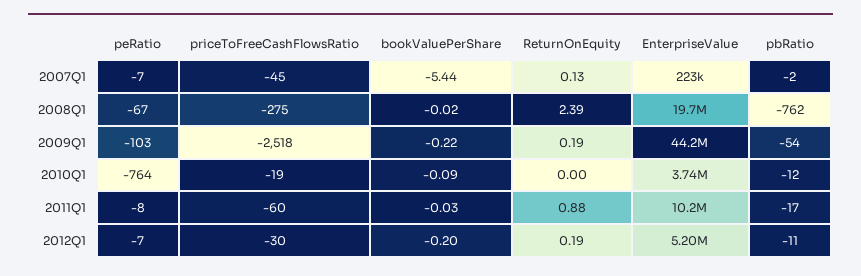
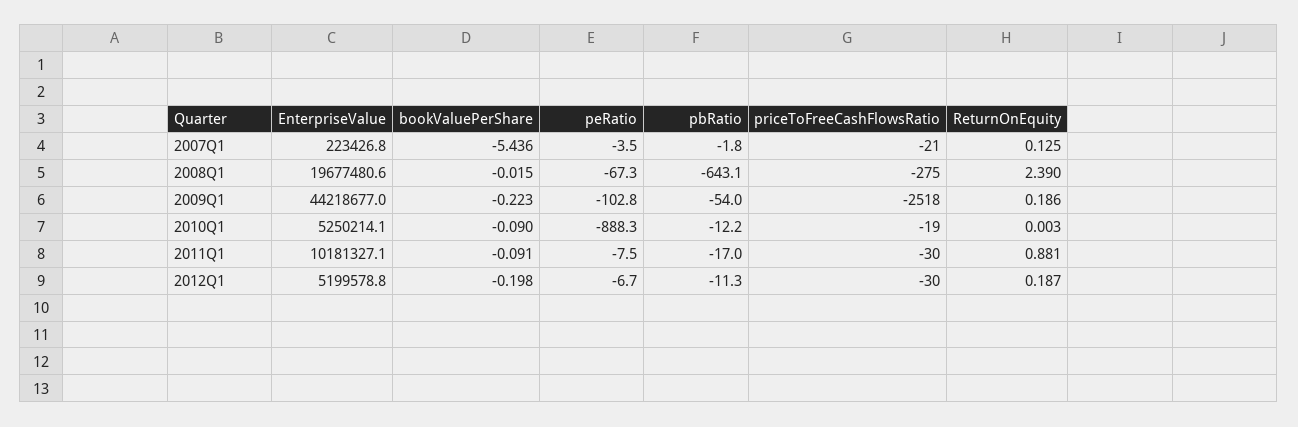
  {
    "peRatio": {
-     "2007Q1": -7,
+     "2007Q1": -3.5,
      "2008Q1": -67.3,
      "2009Q1": -102.8,
-     "2010Q1": -764,
+     "2010Q1": -888.3,
      "2011Q1": -7.5,
      "2012Q1": -6.7
    },
    "priceToFreeCashFlowsRatio": {
-     "2007Q1": -45,
+     "2007Q1": -21,
      "2008Q1": -275,
      "2009Q1": -2518,
      "2010Q1": -19,
-     "2011Q1": -60,
+     "2011Q1": -30,
      "2012Q1": -30
    },
    "bookValuePerShare": {
      "2007Q1": -5.436,
      "2008Q1": -0.015,
      "2009Q1": -0.223,
      "2010Q1": -0.09,
-     "2011Q1": -0.03,
+     "2011Q1": -0.091,
      "2012Q1": -0.198
    },
    "ReturnOnEquity": {
      "2007Q1": 0.125,
      "2008Q1": 2.39,
      "2009Q1": 0.186,
      "2010Q1": 0.003,
      "2011Q1": 0.881,
      "2012Q1": 0.187
    },
    "EnterpriseValue": {
      "2007Q1": 223426.8,
      "2008Q1": 19677480.6,
      "2009Q1": 44218677,
-     "2010Q1": 3740000,
+     "2010Q1": 5250214.1,
      "2011Q1": 10181327.1,
      "2012Q1": 5199578.8
    },
    "pbRatio": {
      "2007Q1": -1.8,
-     "2008Q1": -762,
+     "2008Q1": -643.1,
      "2009Q1": -54,
      "2010Q1": -12.2,
      "2011Q1": -17,
      "2012Q1": -11.3
    }
  }

